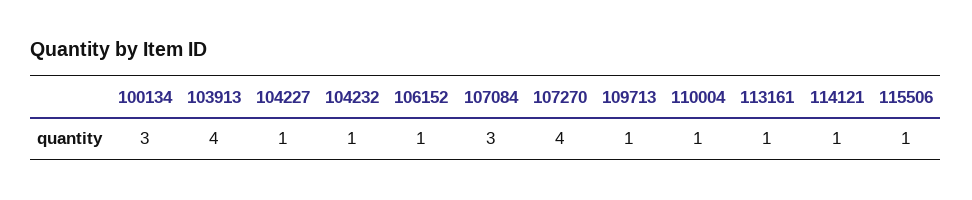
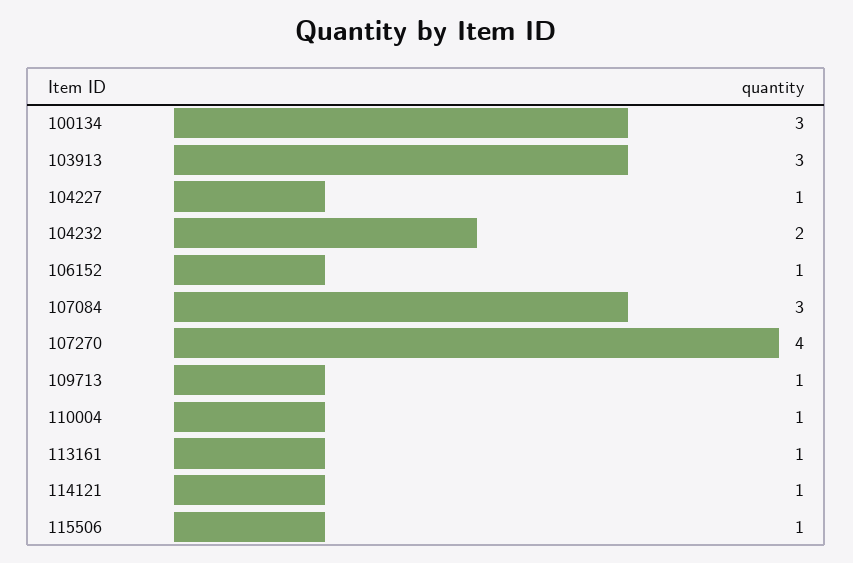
  {
    "100134": 3,
-   "103913": 4,
+   "103913": 3,
    "104227": 1,
-   "104232": 1,
+   "104232": 2,
    "106152": 1,
    "107084": 3,
    "107270": 4,
    "109713": 1,
    "110004": 1,
    "113161": 1,
    "114121": 1,
    "115506": 1
  }

